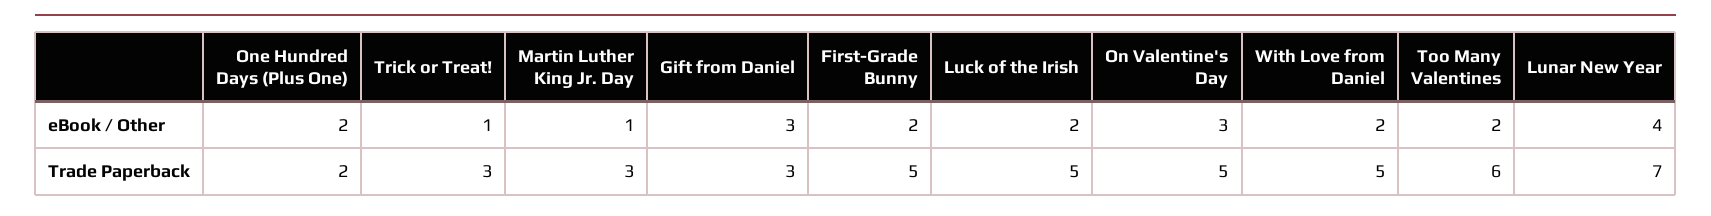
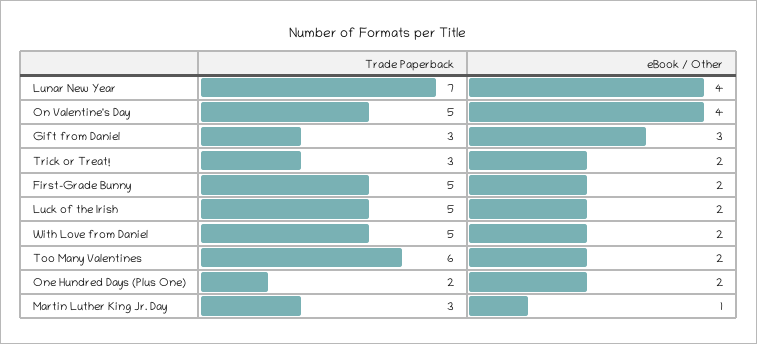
  {
    "One Hundred Days (Plus One)": {
      "eBook / Other": 2,
      "Trade Paperback": 2
    },
    "Trick or Treat!": {
-     "eBook / Other": 1,
+     "eBook / Other": 2,
      "Trade Paperback": 3
    },
    "Martin Luther King Jr. Day": {
      "eBook / Other": 1,
      "Trade Paperback": 3
    },
    "Gift from Daniel": {
      "eBook / Other": 3,
      "Trade Paperback": 3
    },
    "First-Grade Bunny": {
      "eBook / Other": 2,
      "Trade Paperback": 5
    },
    "Luck of the Irish": {
      "eBook / Other": 2,
      "Trade Paperback": 5
    },
    "On Valentine's Day": {
-     "eBook / Other": 3,
+     "eBook / Other": 4,
      "Trade Paperback": 5
    },
    "With Love from Daniel": {
      "eBook / Other": 2,
      "Trade Paperback": 5
    },
    "Too Many Valentines": {
      "eBook / Other": 2,
      "Trade Paperback": 6
    },
    "Lunar New Year": {
      "eBook / Other": 4,
      "Trade Paperback": 7
    }
  }

